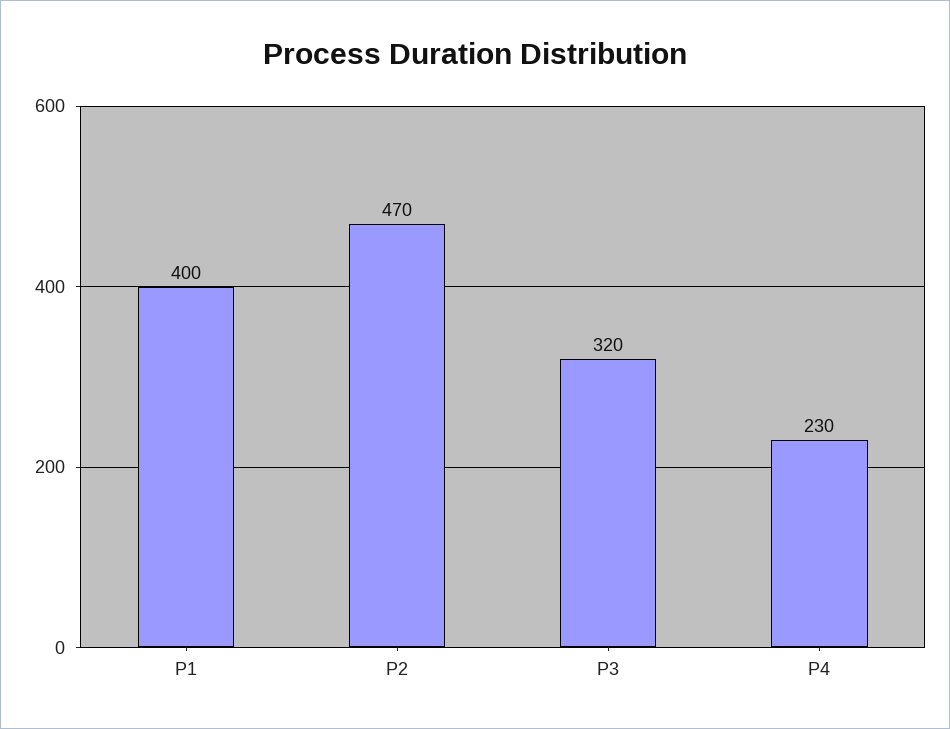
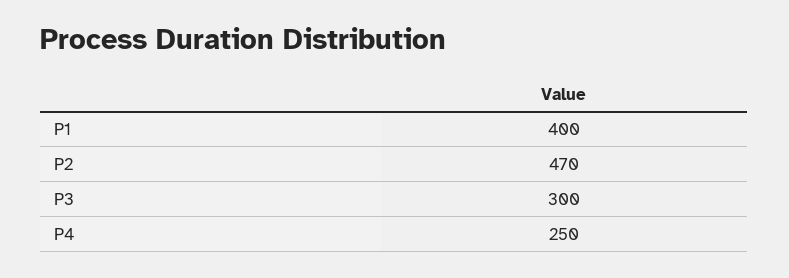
  {
    "P1": 400,
    "P2": 470,
-   "P3": 320,
+   "P3": 300,
-   "P4": 230
+   "P4": 250
  }

